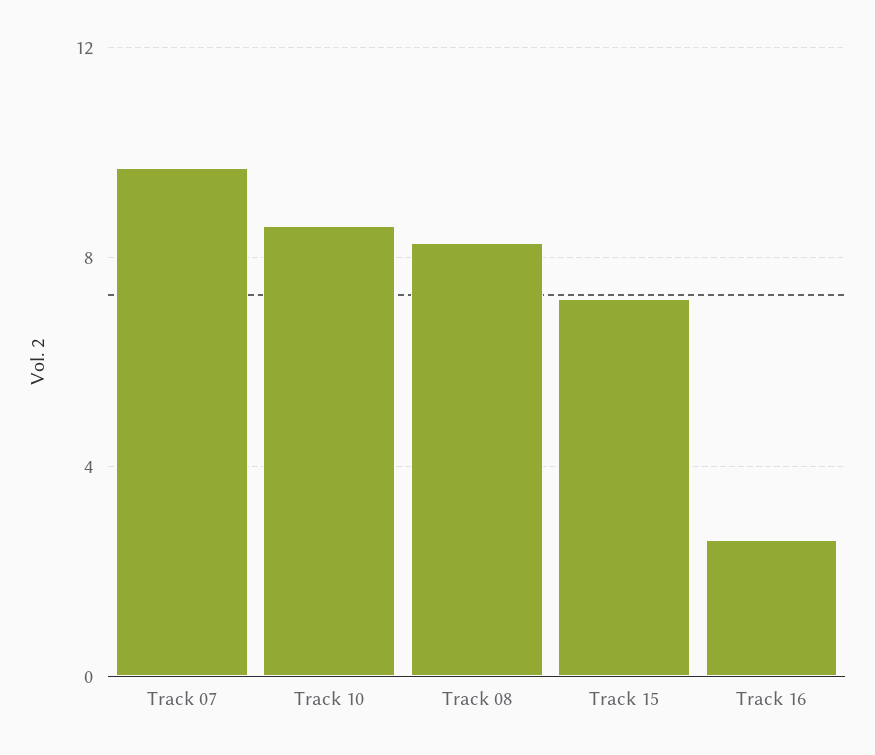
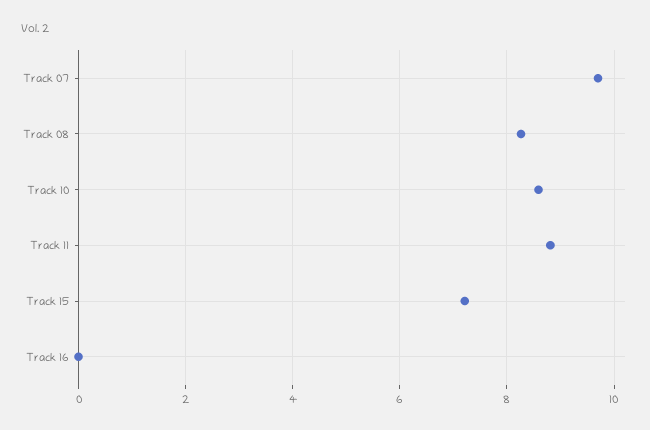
  {
    "Track 07": 9.8,
    "Track 10": 8.6,
    "Track 08": 8.2,
    "Track 15": 7.2,
-   "Track 16": 2.5
+   "Track 16": 0,
+   "Track 11": 8.8
  }

